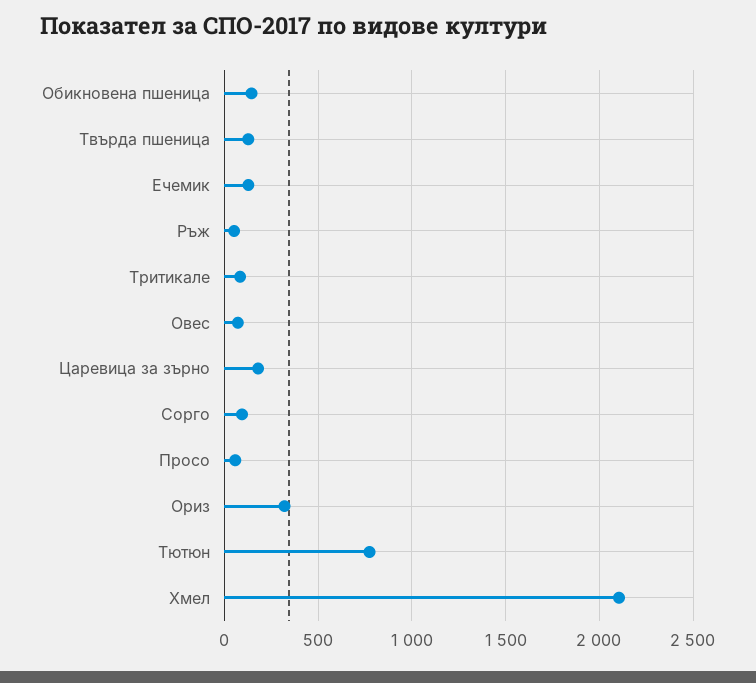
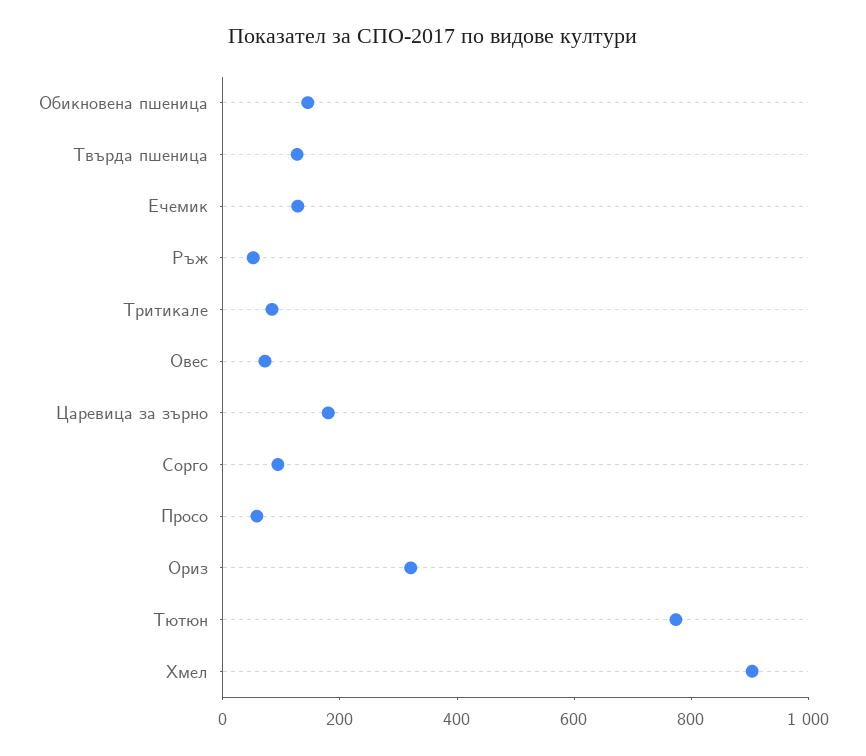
  {
    "Обикновена пшеница": 150,
    "Твърда пшеница": 150,
    "Ечемик": 150,
    "Ръж": 50,
    "Тритикале": 100,
    "Овес": 50,
    "Царевица за зърно": 200,
    "Сорго": 100,
    "Просо": 50,
    "Ориз": 300,
    "Тютюн": 750,
-   "Хмел": 2100
+   "Хмел": 900
  }

